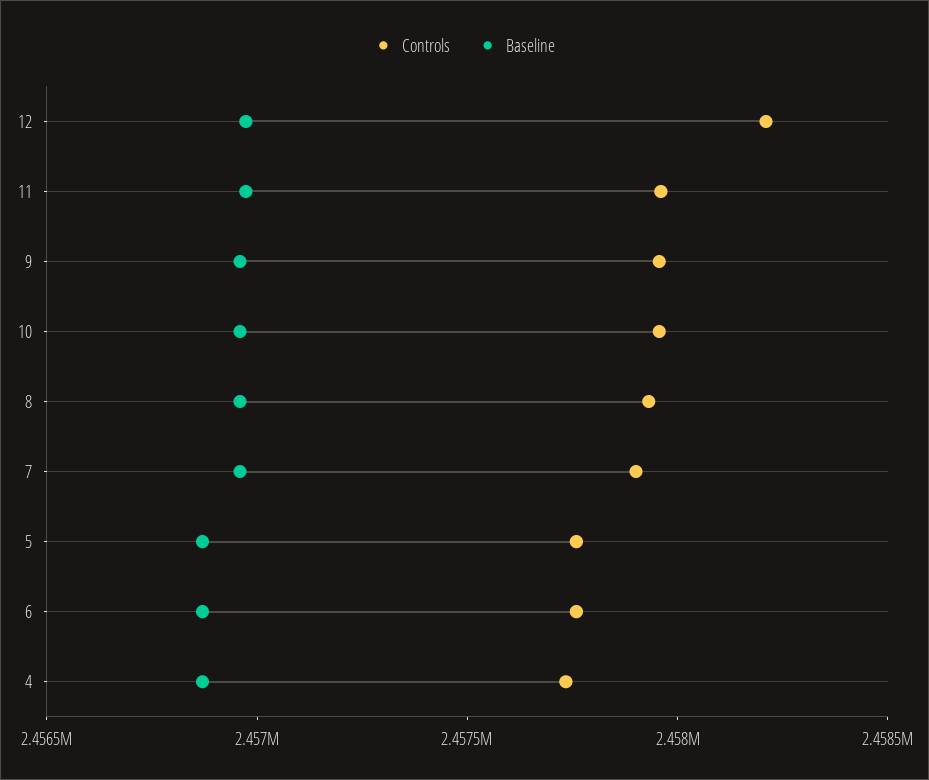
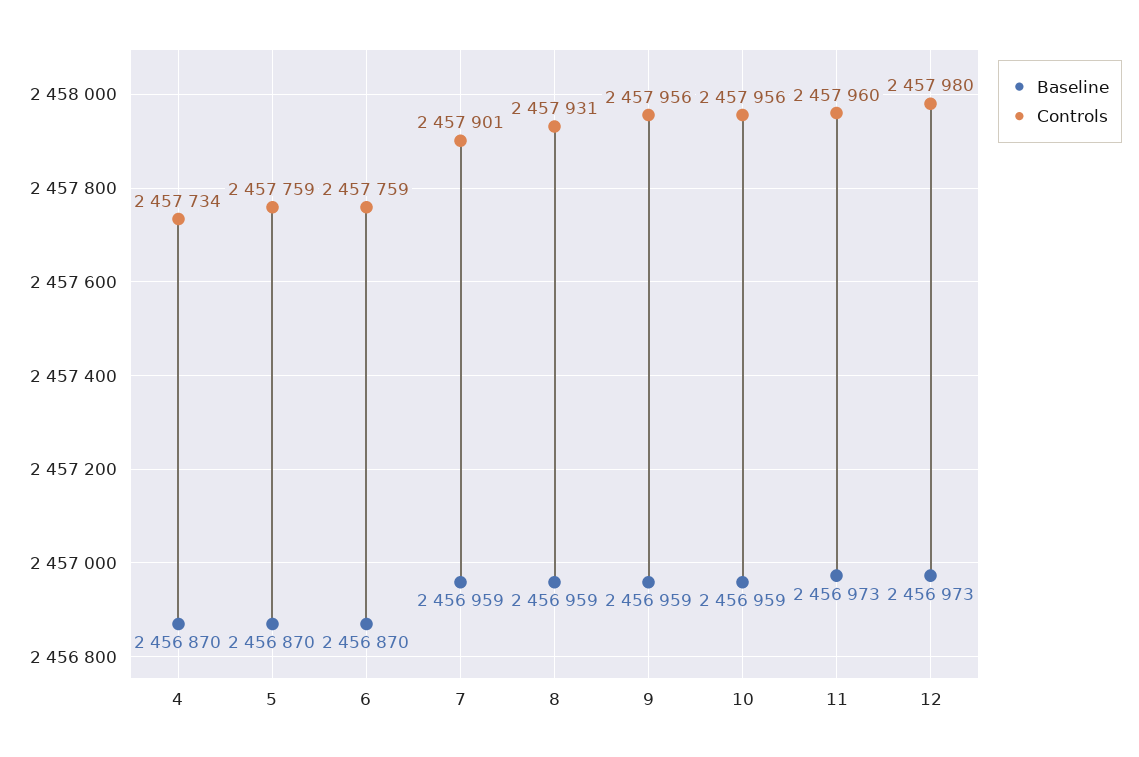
  {
    "Controls": {
-     "12": 2458200,
+     "12": 2457980,
      "11": 2457960,
      "9": 2457956,
      "10": 2457956,
      "8": 2457931,
      "7": 2457901,
      "5": 2457759,
      "6": 2457759,
      "4": 2457734
    },
    "Baseline": {
      "12": 2456973,
      "11": 2456973,
      "9": 2456959,
      "10": 2456959,
      "8": 2456959,
      "7": 2456959,
      "5": 2456870,
      "6": 2456870,
      "4": 2456870
    }
  }

